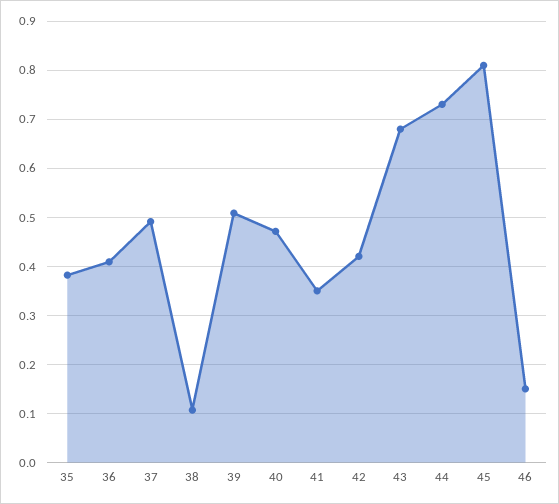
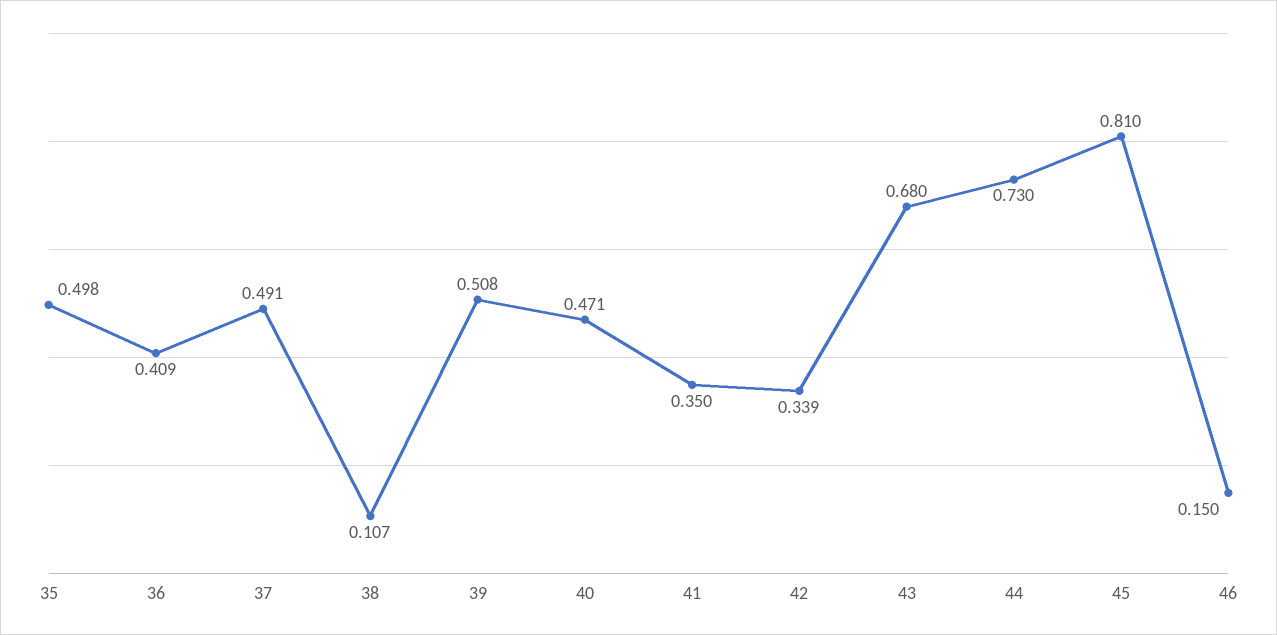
  {
-   "35": 0.38,
+   "35": 0.498,
    "36": 0.409,
    "37": 0.491,
    "38": 0.107,
    "39": 0.508,
    "40": 0.471,
    "41": 0.35,
-   "42": 0.42,
+   "42": 0.339,
    "43": 0.68,
    "44": 0.73,
    "45": 0.81,
    "46": 0.15
  }

